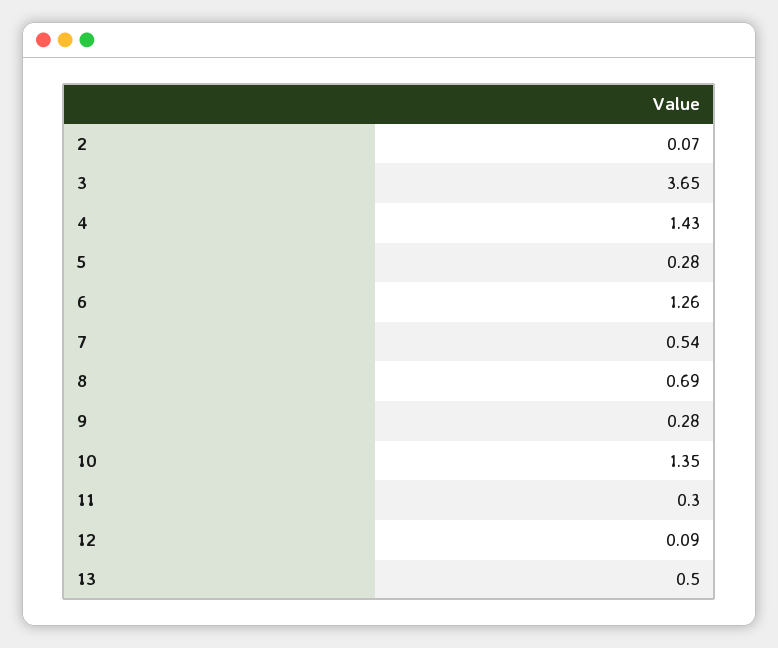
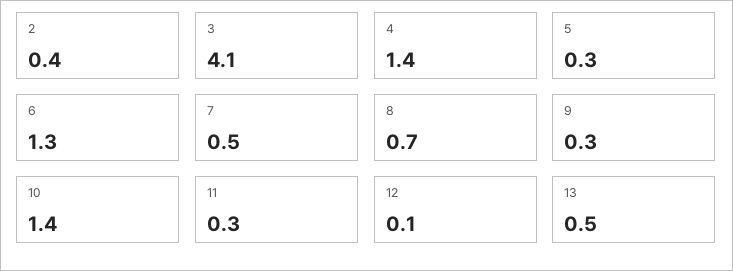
  {
-   "2": 0.07,
+   "2": 0.4,
-   "3": 3.65,
+   "3": 4.1,
    "4": 1.43,
    "5": 0.28,
    "6": 1.26,
    "7": 0.54,
    "8": 0.69,
    "9": 0.28,
    "10": 1.35,
    "11": 0.3,
    "12": 0.09,
    "13": 0.5
  }

